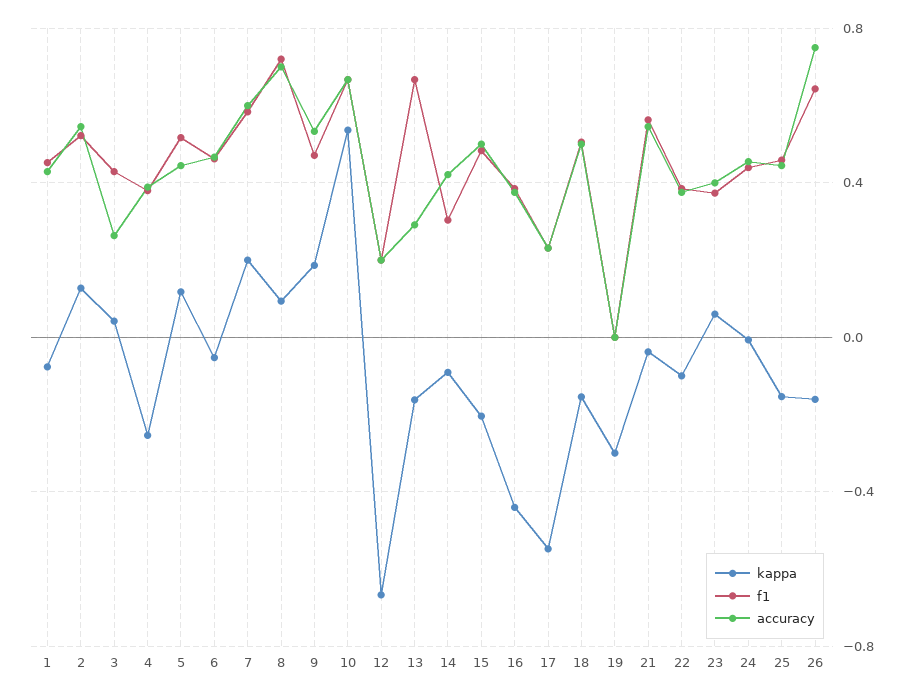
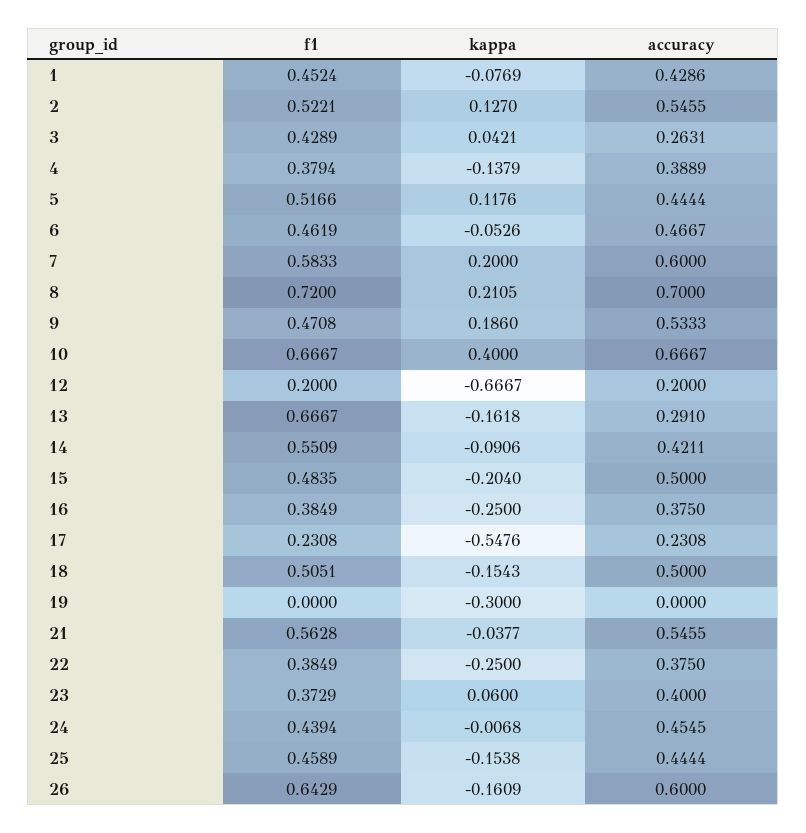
  {
    "kappa": {
      "1": -0.0769,
      "2": 0.127,
      "3": 0.0421,
-     "4": -0.25,
+     "4": -0.1379,
      "5": 0.1176,
      "6": -0.0526,
      "7": 0.2,
-     "8": 0.1,
+     "8": 0.2105,
      "9": 0.186,
-     "10": 0.55,
+     "10": 0.4,
      "12": -0.6667,
      "13": -0.1618,
      "14": -0.0906,
      "15": -0.204,
-     "16": -0.45,
+     "16": -0.25,
      "17": -0.5476,
      "18": -0.1543,
      "19": -0.3,
      "21": -0.0377,
-     "22": -0.1,
+     "22": -0.25,
      "23": 0.06,
      "24": -0.0068,
      "25": -0.1538,
      "26": -0.1609
    },
    "f1": {
      "1": 0.4524,
      "2": 0.5221,
      "3": 0.4289,
      "4": 0.3794,
      "5": 0.5166,
      "6": 0.4619,
      "7": 0.5833,
      "8": 0.72,
      "9": 0.4708,
      "10": 0.6667,
      "12": 0.2,
      "13": 0.6667,
-     "14": 0.3,
+     "14": 0.5509,
      "15": 0.4835,
      "16": 0.3849,
      "17": 0.2308,
      "18": 0.5051,
      "19": 0,
      "21": 0.5628,
      "22": 0.3849,
      "23": 0.3729,
      "24": 0.4394,
      "25": 0.4589,
      "26": 0.6429
    },
    "accuracy": {
      "1": 0.4286,
      "2": 0.5455,
      "3": 0.2631,
      "4": 0.3889,
      "5": 0.4444,
      "6": 0.4667,
      "7": 0.6,
      "8": 0.7,
      "9": 0.5333,
      "10": 0.6667,
      "12": 0.2,
      "13": 0.291,
      "14": 0.4211,
      "15": 0.5,
      "16": 0.375,
      "17": 0.2308,
      "18": 0.5,
      "19": 0,
      "21": 0.5455,
      "22": 0.375,
      "23": 0.4,
      "24": 0.4545,
      "25": 0.4444,
-     "26": 0.75
+     "26": 0.6
    }
  }

